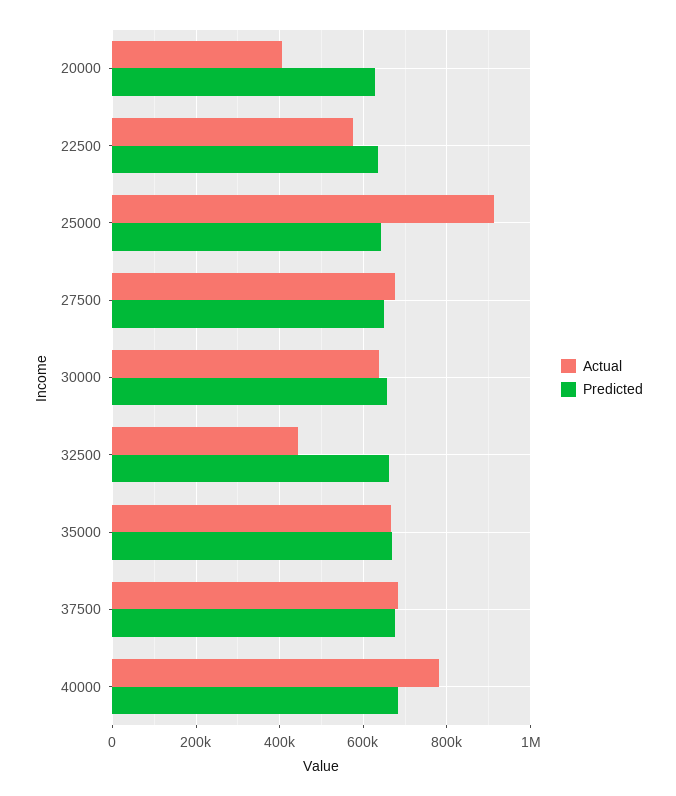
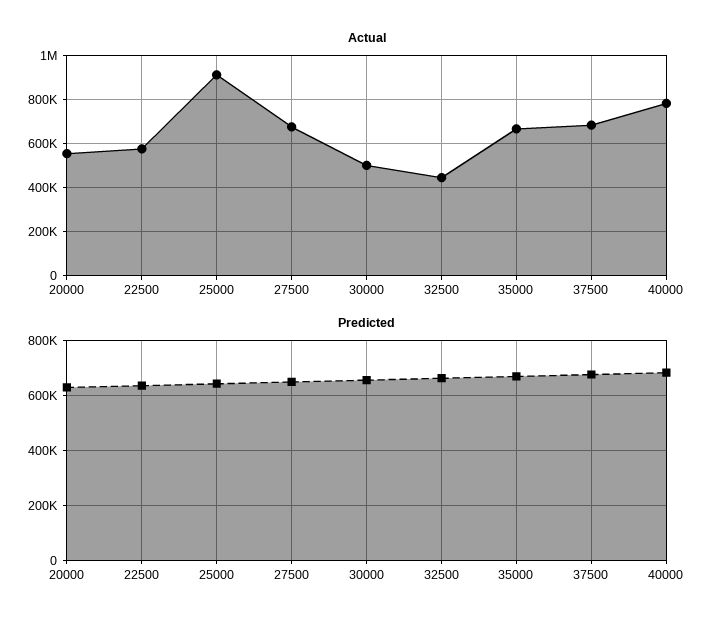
  {
    "Actual": {
-     "20000": 400000,
+     "20000": 550000,
      "22500": 580000,
      "25000": 920000,
      "27500": 680000,
-     "30000": 640000,
+     "30000": 500000,
      "32500": 440000,
      "35000": 660000,
      "37500": 680000,
      "40000": 780000
    },
    "Predicted": {
      "20000": 620000,
      "22500": 640000,
      "25000": 640000,
      "27500": 640000,
      "30000": 660000,
      "32500": 660000,
      "35000": 660000,
      "37500": 680000,
      "40000": 680000
    }
  }

